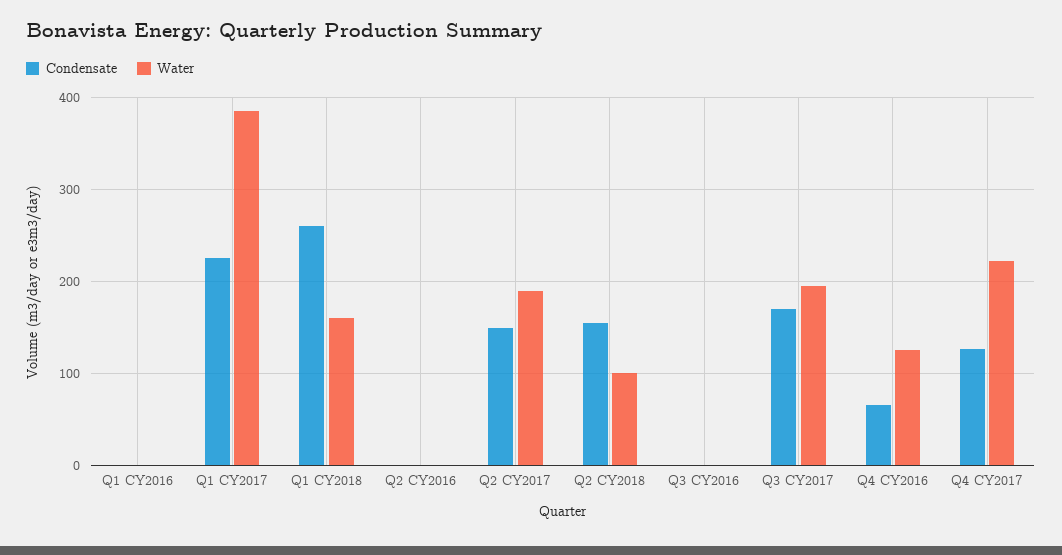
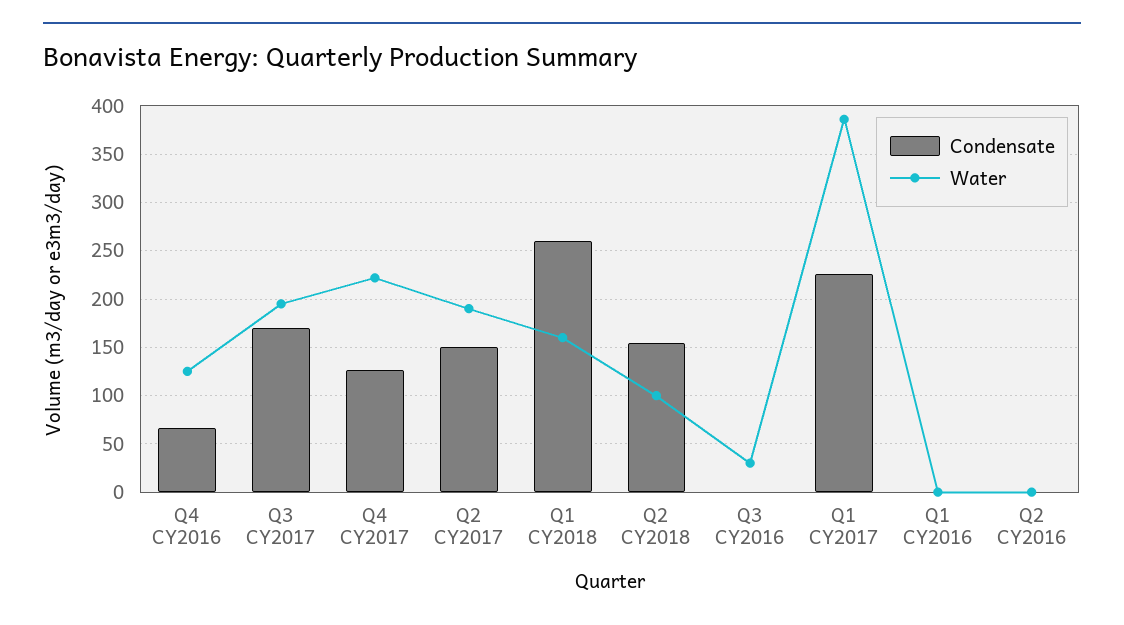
  {
    "Condensate": {
      "Q1 CY2016": 0,
      "Q1 CY2017": 230,
      "Q1 CY2018": 260,
      "Q2 CY2016": 0,
      "Q2 CY2017": 150,
      "Q2 CY2018": 160,
      "Q3 CY2016": 0,
      "Q3 CY2017": 170,
      "Q4 CY2016": 70,
      "Q4 CY2017": 130
    },
    "Water": {
      "Q1 CY2016": 0,
      "Q1 CY2017": 390,
      "Q1 CY2018": 160,
      "Q2 CY2016": 0,
      "Q2 CY2017": 190,
      "Q2 CY2018": 100,
-     "Q3 CY2016": 0,
+     "Q3 CY2016": 30,
      "Q3 CY2017": 200,
      "Q4 CY2016": 130,
      "Q4 CY2017": 220
    }
  }

